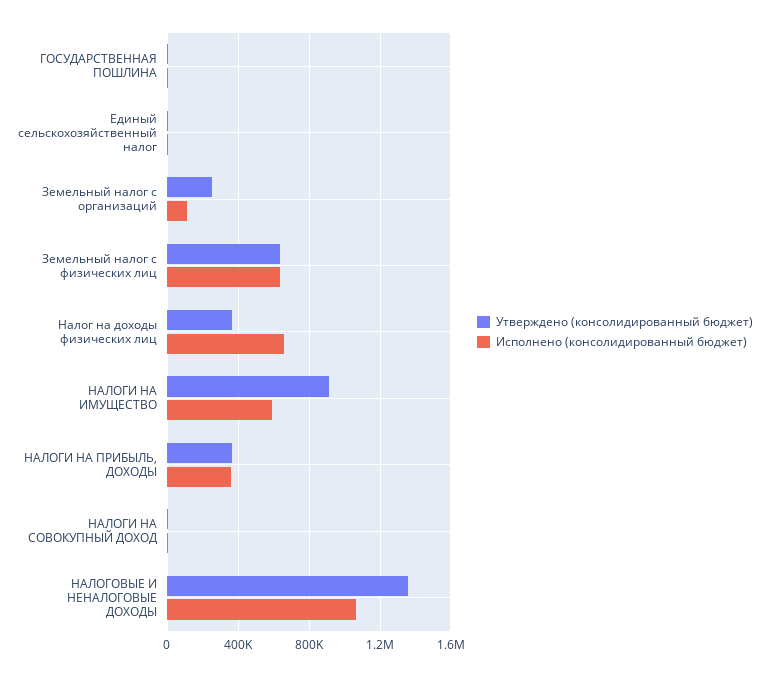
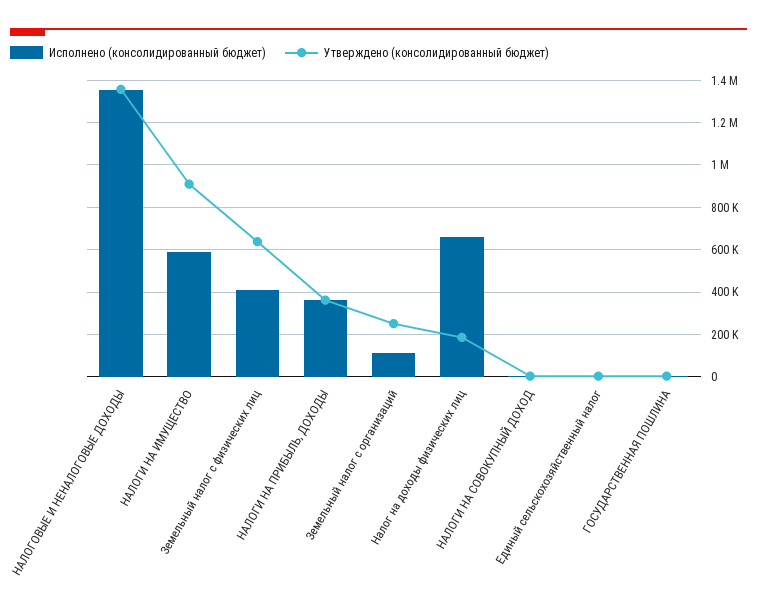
  {
    "Утверждено (консолидированный бюджет)": {
      "ГОСУДАРСТВЕННАЯ ПОШЛИНА": 0,
      "Единый сельскохозяйственный налог": 0,
      "Земельный налог с организаций": 250000,
      "Земельный налог с физических лиц": 650000,
-     "Налог на доходы физических лиц": 350000,
+     "Налог на доходы физических лиц": 200000,
      "НАЛОГИ НА ИМУЩЕСТВО": 900000,
      "НАЛОГИ НА ПРИБЫЛЬ, ДОХОДЫ": 350000,
      "НАЛОГИ НА СОВОКУПНЫЙ ДОХОД": 0,
      "НАЛОГОВЫЕ И НЕНАЛОГОВЫЕ ДОХОДЫ": 1350000
    },
    "Исполнено (консолидированный бюджет)": {
      "ГОСУДАРСТВЕННАЯ ПОШЛИНА": 0,
      "Единый сельскохозяйственный налог": 0,
      "Земельный налог с организаций": 100000,
-     "Земельный налог с физических лиц": 650000,
+     "Земельный налог с физических лиц": 400000,
      "Налог на доходы физических лиц": 650000,
      "НАЛОГИ НА ИМУЩЕСТВО": 600000,
      "НАЛОГИ НА ПРИБЫЛЬ, ДОХОДЫ": 350000,
      "НАЛОГИ НА СОВОКУПНЫЙ ДОХОД": 0,
-     "НАЛОГОВЫЕ И НЕНАЛОГОВЫЕ ДОХОДЫ": 1050000
+     "НАЛОГОВЫЕ И НЕНАЛОГОВЫЕ ДОХОДЫ": 1350000
    }
  }

